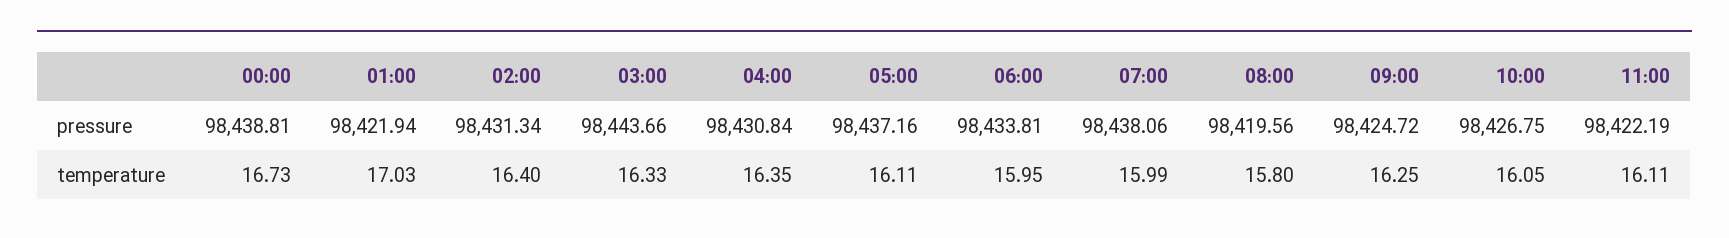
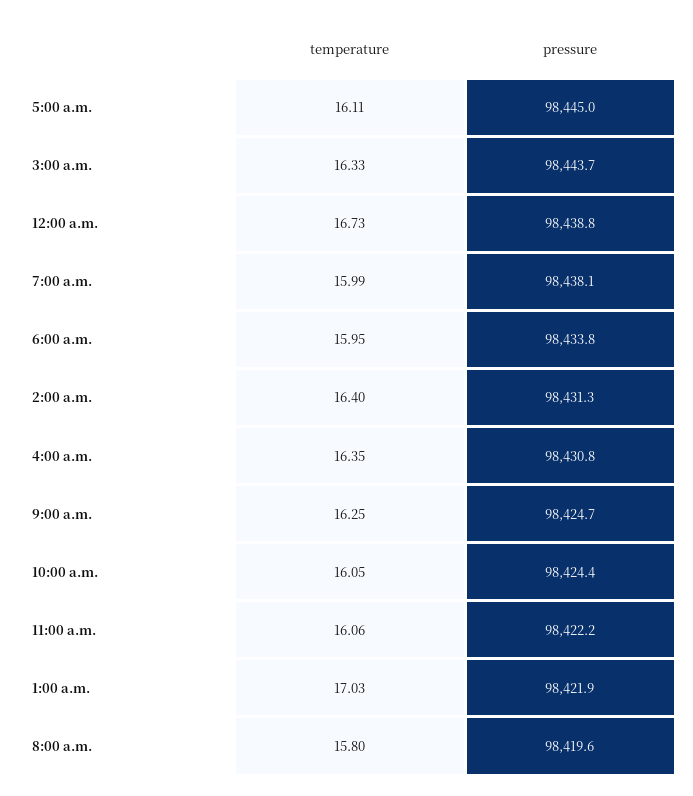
  {
    "00:00": {
      "pressure": 98438.81,
      "temperature": 16.73
    },
    "01:00": {
      "pressure": 98421.94,
      "temperature": 17.03
    },
    "02:00": {
      "pressure": 98431.34,
      "temperature": 16.4
    },
    "03:00": {
      "pressure": 98443.66,
      "temperature": 16.33
    },
    "04:00": {
      "pressure": 98430.84,
      "temperature": 16.35
    },
    "05:00": {
-     "pressure": 98437.16,
+     "pressure": 98445,
      "temperature": 16.11
    },
    "06:00": {
      "pressure": 98433.81,
      "temperature": 15.95
    },
    "07:00": {
      "pressure": 98438.06,
      "temperature": 15.99
    },
    "08:00": {
      "pressure": 98419.56,
      "temperature": 15.8
    },
    "09:00": {
      "pressure": 98424.72,
      "temperature": 16.25
    },
    "10:00": {
-     "pressure": 98426.75,
+     "pressure": 98424.4,
      "temperature": 16.05
    },
    "11:00": {
      "pressure": 98422.19,
-     "temperature": 16.11
+     "temperature": 16.06
    }
  }

